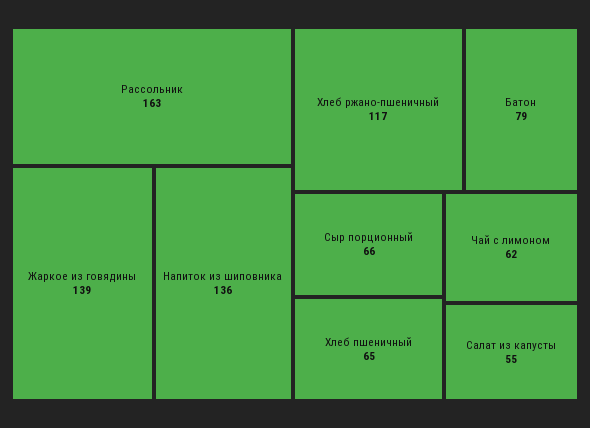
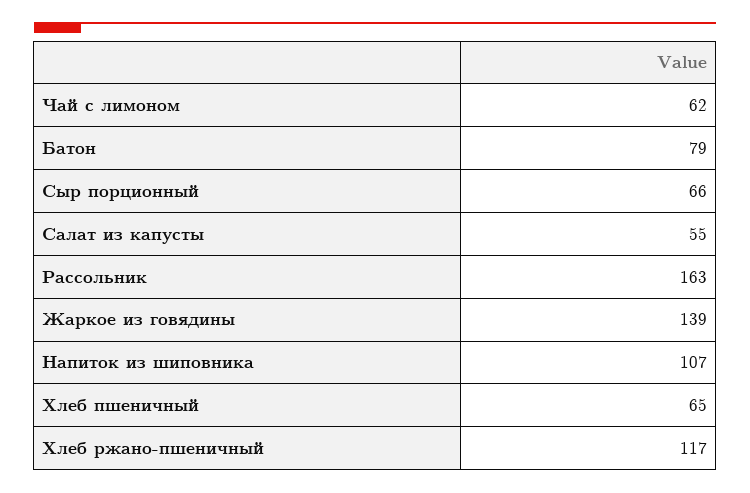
  {
    "Рассольник": 163,
    "Жаркое из говядины": 139,
-   "Напиток из шиповника": 136,
+   "Напиток из шиповника": 107,
    "Хлеб ржано-пшеничный": 117,
    "Батон": 79,
    "Сыр порционный": 66,
    "Хлеб пшеничный": 65,
    "Чай с лимоном": 62,
    "Салат из капусты": 55
  }

